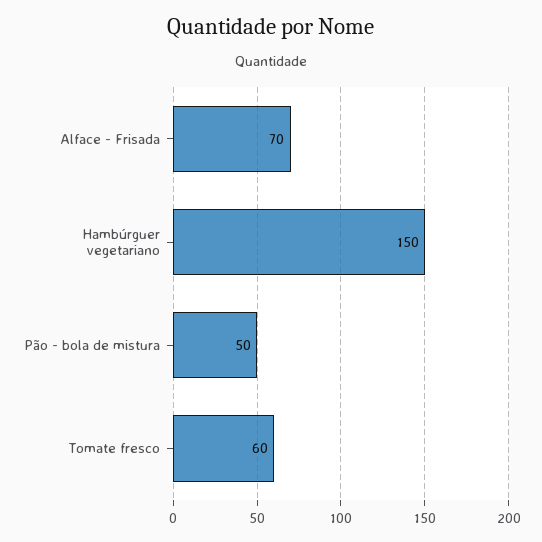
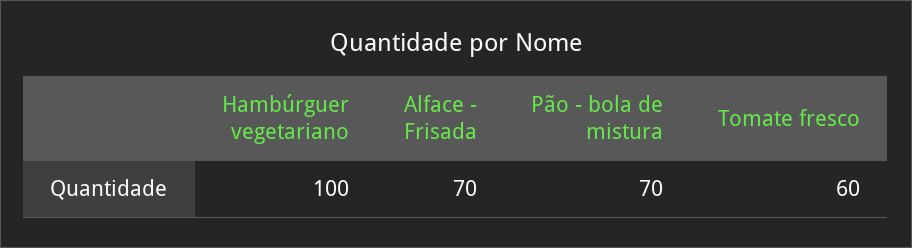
  {
    "Alface - Frisada": 70,
-   "Hambúrguer vegetariano": 150,
+   "Hambúrguer vegetariano": 100,
-   "Pão - bola de mistura": 50,
+   "Pão - bola de mistura": 70,
    "Tomate fresco": 60
  }

